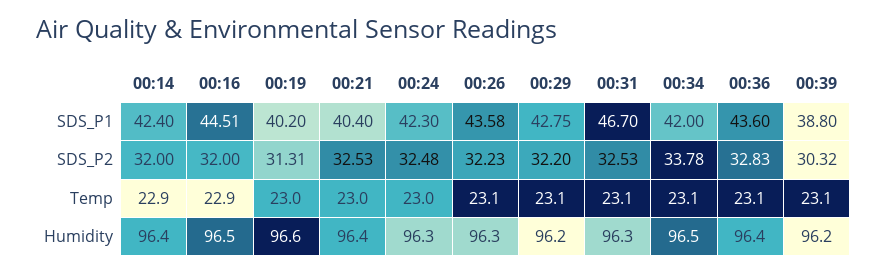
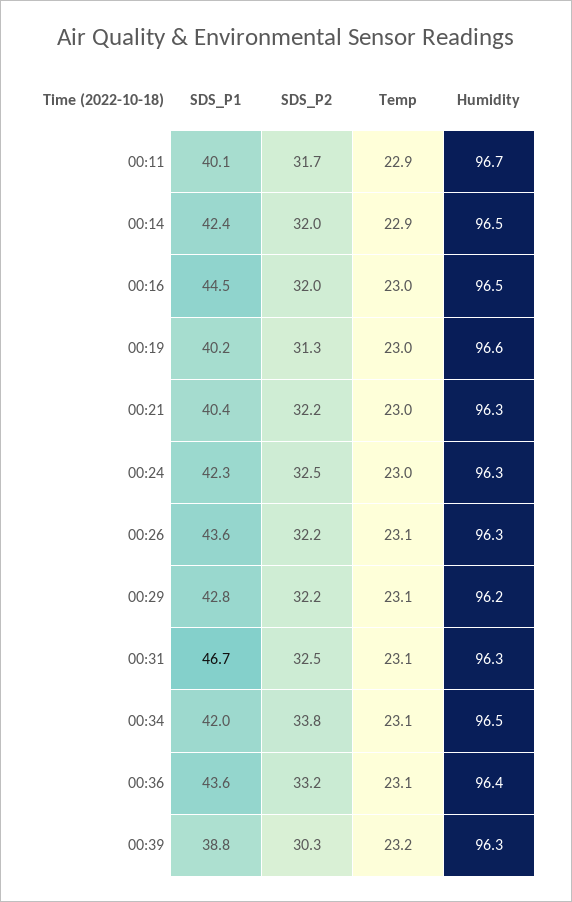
  {
    "00:14": {
      "SDS_P1": 42.4,
      "SDS_P2": 32,
      "Temp": 22.9,
-     "Humidity": 96.4
+     "Humidity": 96.5
    },
    "00:16": {
      "SDS_P1": 44.51,
      "SDS_P2": 32,
-     "Temp": 22.9,
+     "Temp": 23,
      "Humidity": 96.5
    },
    "00:19": {
      "SDS_P1": 40.2,
      "SDS_P2": 31.31,
      "Temp": 23,
      "Humidity": 96.6
    },
    "00:21": {
      "SDS_P1": 40.4,
-     "SDS_P2": 32.53,
+     "SDS_P2": 32.2,
      "Temp": 23,
-     "Humidity": 96.4
+     "Humidity": 96.3
    },
    "00:24": {
      "SDS_P1": 42.3,
      "SDS_P2": 32.48,
      "Temp": 23,
      "Humidity": 96.3
    },
    "00:26": {
      "SDS_P1": 43.58,
      "SDS_P2": 32.23,
      "Temp": 23.1,
      "Humidity": 96.3
    },
    "00:29": {
      "SDS_P1": 42.75,
      "SDS_P2": 32.2,
      "Temp": 23.1,
      "Humidity": 96.2
    },
    "00:31": {
      "SDS_P1": 46.7,
      "SDS_P2": 32.53,
      "Temp": 23.1,
      "Humidity": 96.3
    },
    "00:34": {
      "SDS_P1": 42,
      "SDS_P2": 33.78,
      "Temp": 23.1,
      "Humidity": 96.5
    },
    "00:36": {
      "SDS_P1": 43.6,
-     "SDS_P2": 32.83,
+     "SDS_P2": 33.2,
      "Temp": 23.1,
      "Humidity": 96.4
    },
    "00:39": {
      "SDS_P1": 38.8,
      "SDS_P2": 30.32,
-     "Temp": 23.1,
+     "Temp": 23.2,
-     "Humidity": 96.2
+     "Humidity": 96.3
-   }
+   },
+   "00:11": {
+     "SDS_P1": 40.1,
+     "SDS_P2": 31.7,
+     "Temp": 22.9,
+     "Humidity": 96.7
+   }
  }

